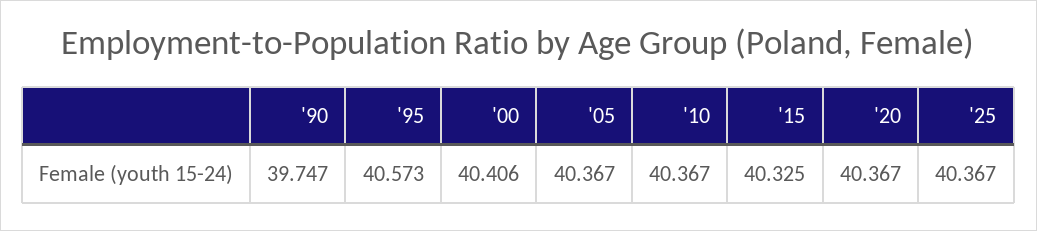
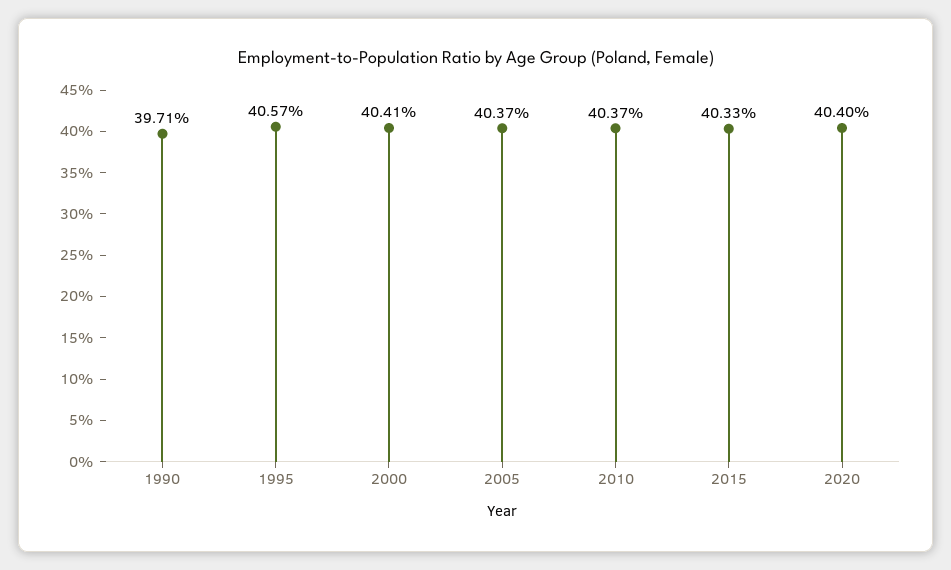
  {
-   "'90": 39.747,
+   "'90": 39.71,
    "'95": 40.573,
    "'00": 40.406,
    "'05": 40.367,
    "'10": 40.367,
    "'15": 40.325,
-   "'20": 40.367,
+   "'20": 40.4
-   "'25": 40.367
  }

